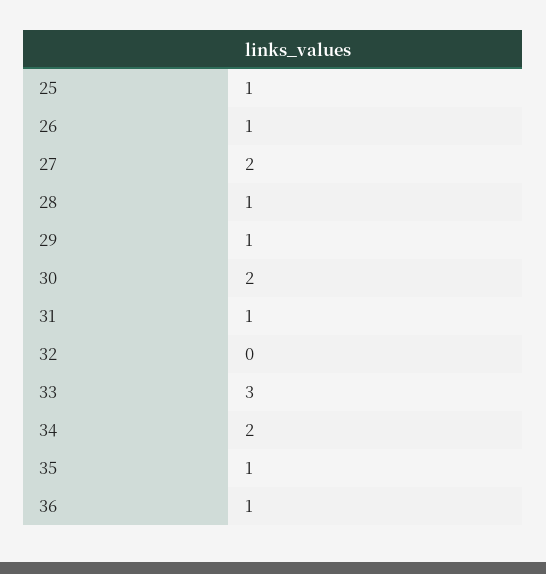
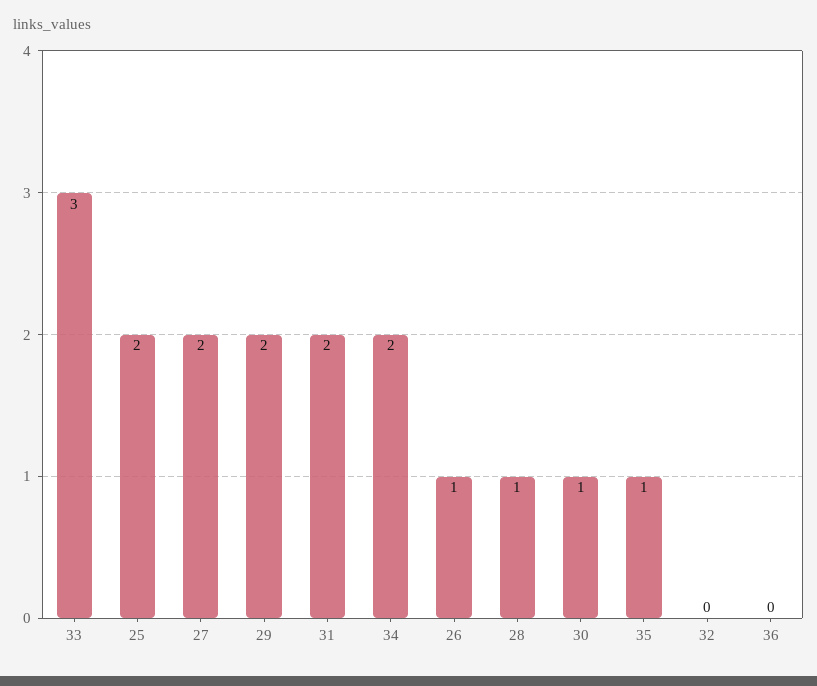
  {
-   "25": 1,
+   "25": 2,
    "26": 1,
    "27": 2,
    "28": 1,
-   "29": 1,
+   "29": 2,
-   "30": 2,
+   "30": 1,
-   "31": 1,
+   "31": 2,
    "32": 0,
    "33": 3,
    "34": 2,
    "35": 1,
-   "36": 1
+   "36": 0
  }

